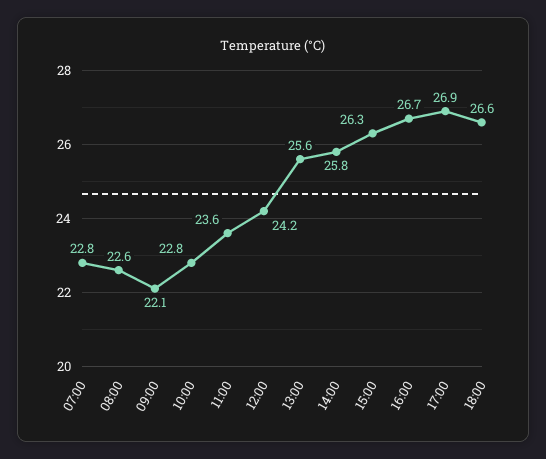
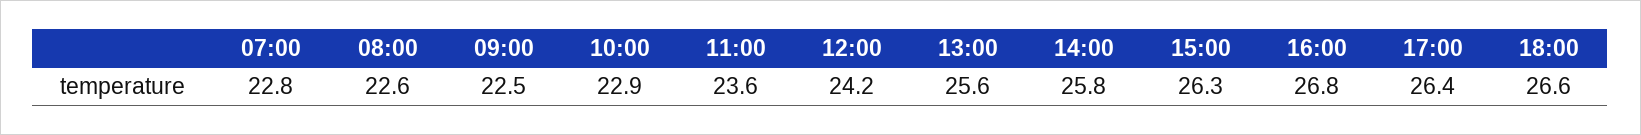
  {
    "07:00": 22.8,
    "08:00": 22.6,
-   "09:00": 22.1,
+   "09:00": 22.5,
-   "10:00": 22.8,
+   "10:00": 22.9,
    "11:00": 23.6,
    "12:00": 24.2,
    "13:00": 25.6,
    "14:00": 25.8,
    "15:00": 26.3,
-   "16:00": 26.7,
+   "16:00": 26.8,
-   "17:00": 26.9,
+   "17:00": 26.4,
    "18:00": 26.6
  }

